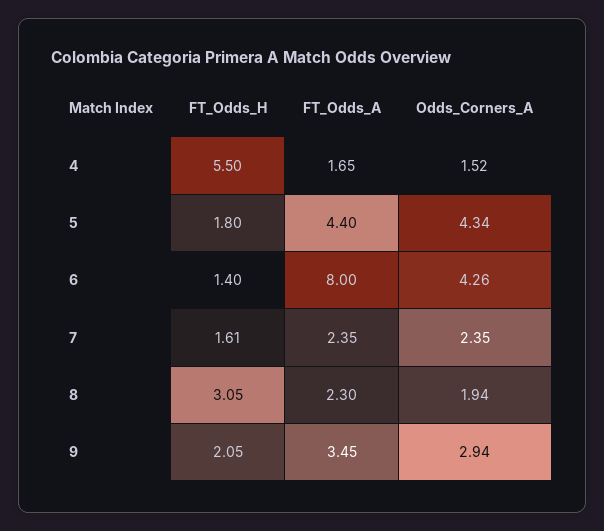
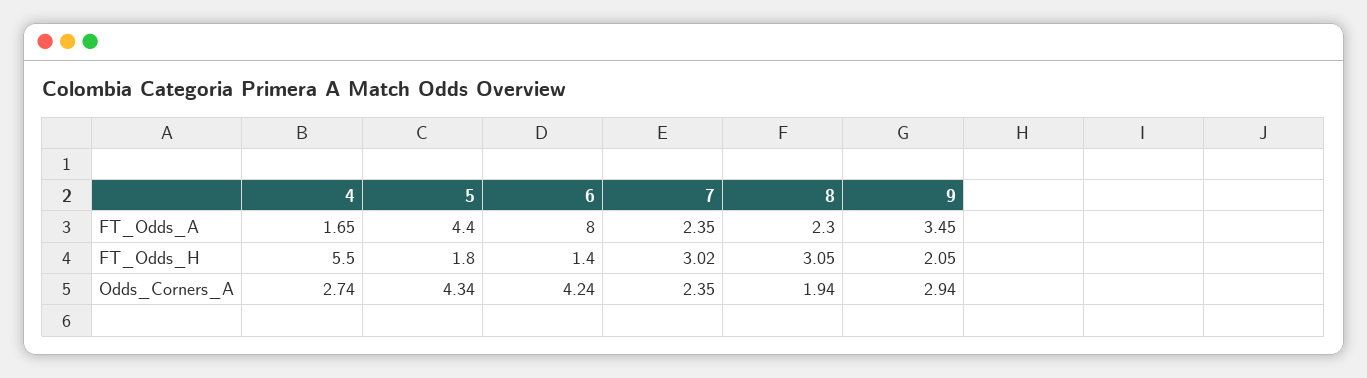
  {
    "FT_Odds_H": {
      "4": 5.5,
      "5": 1.8,
      "6": 1.4,
-     "7": 1.61,
+     "7": 3.02,
      "8": 3.05,
      "9": 2.05
    },
    "FT_Odds_A": {
      "4": 1.65,
      "5": 4.4,
      "6": 8,
      "7": 2.35,
      "8": 2.3,
      "9": 3.45
    },
    "Odds_Corners_A": {
-     "4": 1.52,
+     "4": 2.74,
      "5": 4.34,
-     "6": 4.26,
+     "6": 4.24,
      "7": 2.35,
      "8": 1.94,
      "9": 2.94
    }
  }

